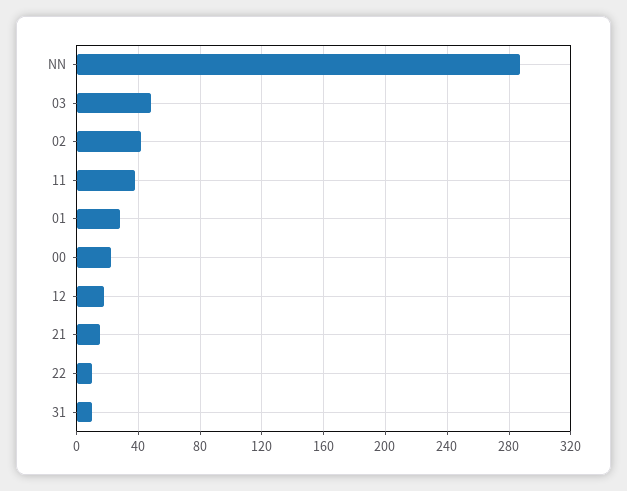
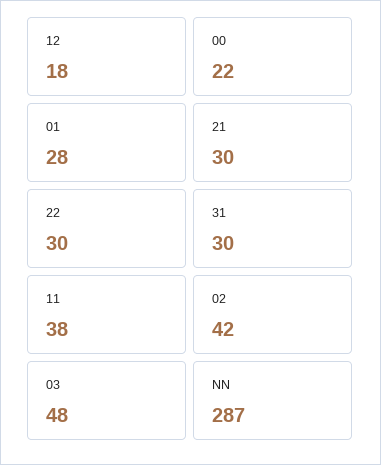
  {
    "NN": 287,
    "03": 48,
    "02": 42,
    "11": 38,
    "01": 28,
    "00": 22,
    "12": 18,
-   "21": 15,
+   "21": 30,
-   "22": 10,
+   "22": 30,
-   "31": 10
+   "31": 30
  }

